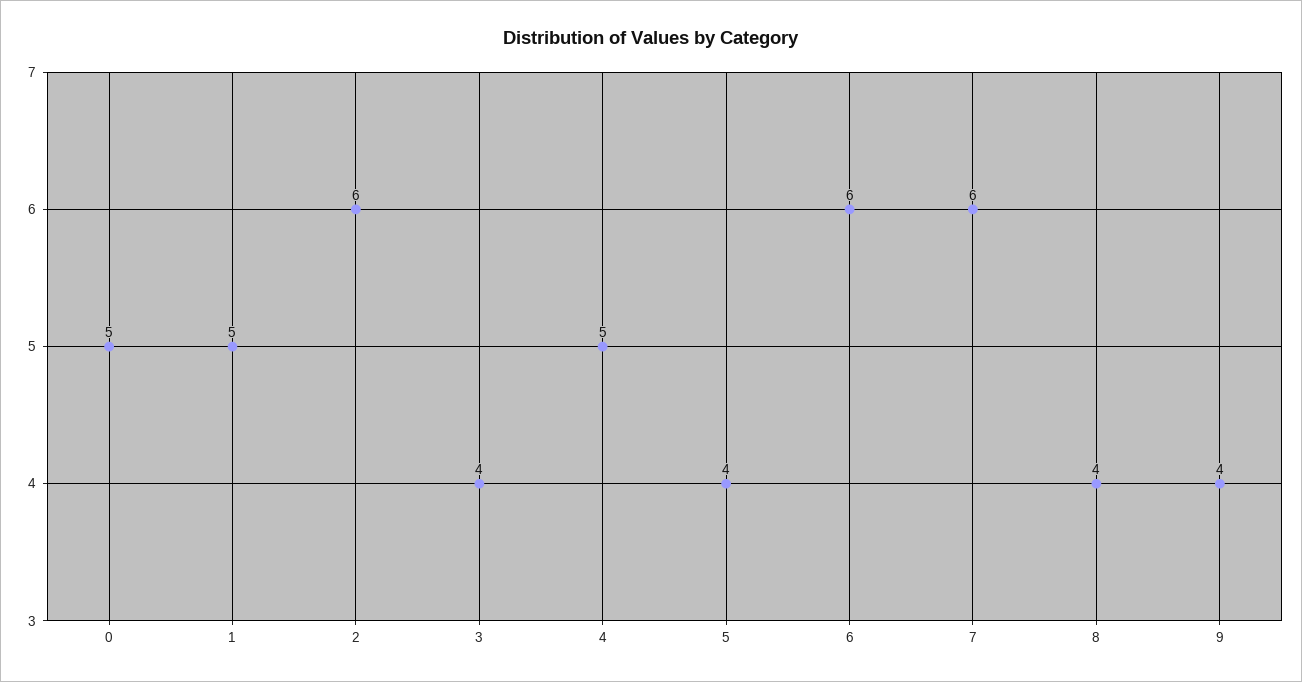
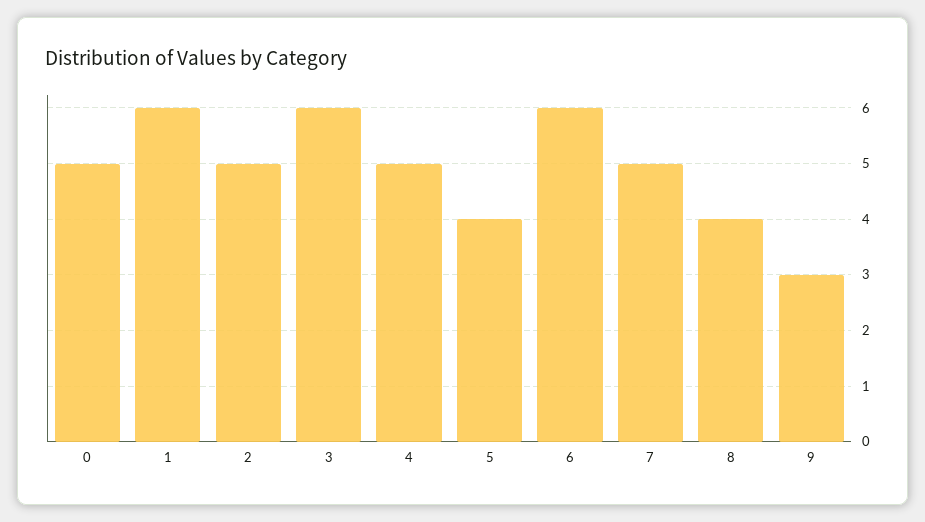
  {
    "0": 5,
-   "1": 5,
+   "1": 6,
-   "2": 6,
+   "2": 5,
-   "3": 4,
+   "3": 6,
    "4": 5,
    "5": 4,
    "6": 6,
-   "7": 6,
+   "7": 5,
    "8": 4,
-   "9": 4
+   "9": 3
  }

